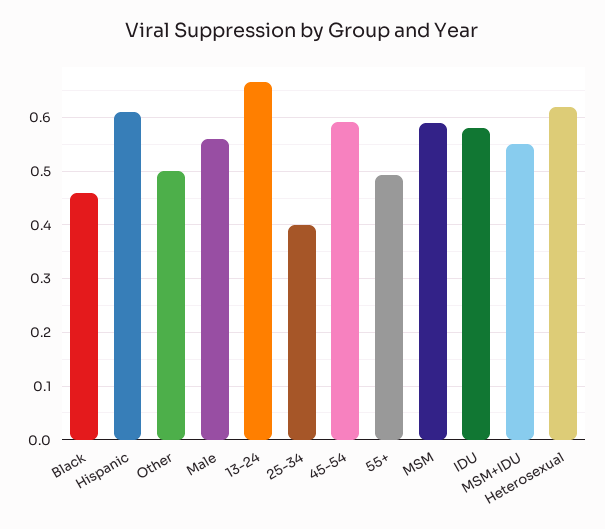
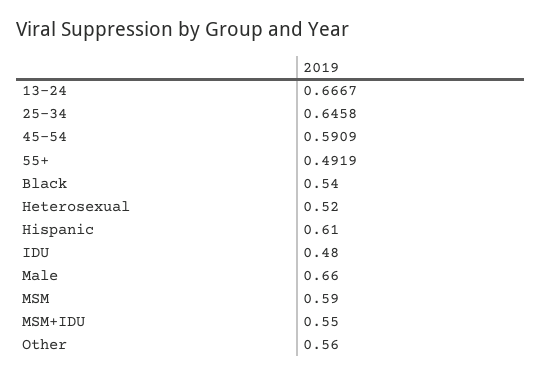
  {
-   "Black": 0.46,
+   "Black": 0.54,
    "Hispanic": 0.61,
-   "Other": 0.5,
+   "Other": 0.56,
-   "Male": 0.56,
+   "Male": 0.66,
    "13-24": 0.6667,
-   "25-34": 0.4,
+   "25-34": 0.6458,
    "45-54": 0.5909,
    "55+": 0.4919,
    "MSM": 0.59,
-   "IDU": 0.58,
+   "IDU": 0.48,
    "MSM+IDU": 0.55,
-   "Heterosexual": 0.62
+   "Heterosexual": 0.52
  }

